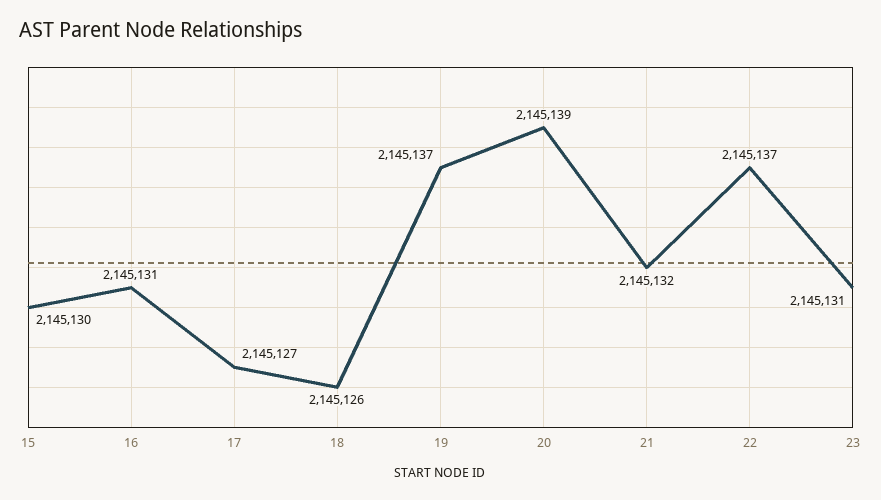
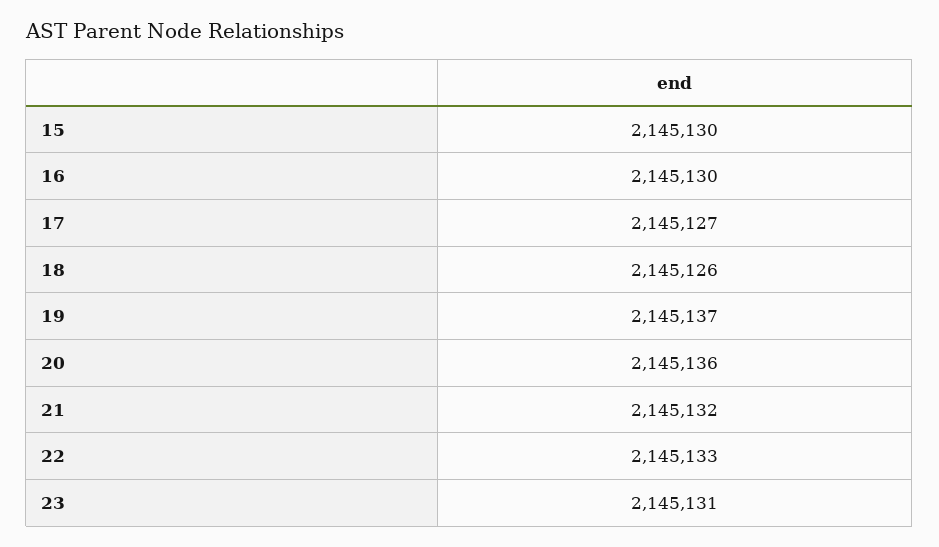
  {
    "15": 2145130,
-   "16": 2145131,
+   "16": 2145130,
    "17": 2145127,
    "18": 2145126,
    "19": 2145137,
-   "20": 2145139,
+   "20": 2145136,
    "21": 2145132,
-   "22": 2145137,
+   "22": 2145133,
    "23": 2145131
  }

